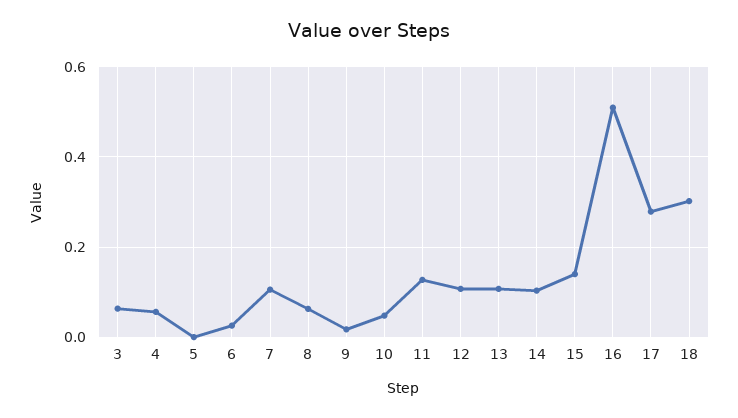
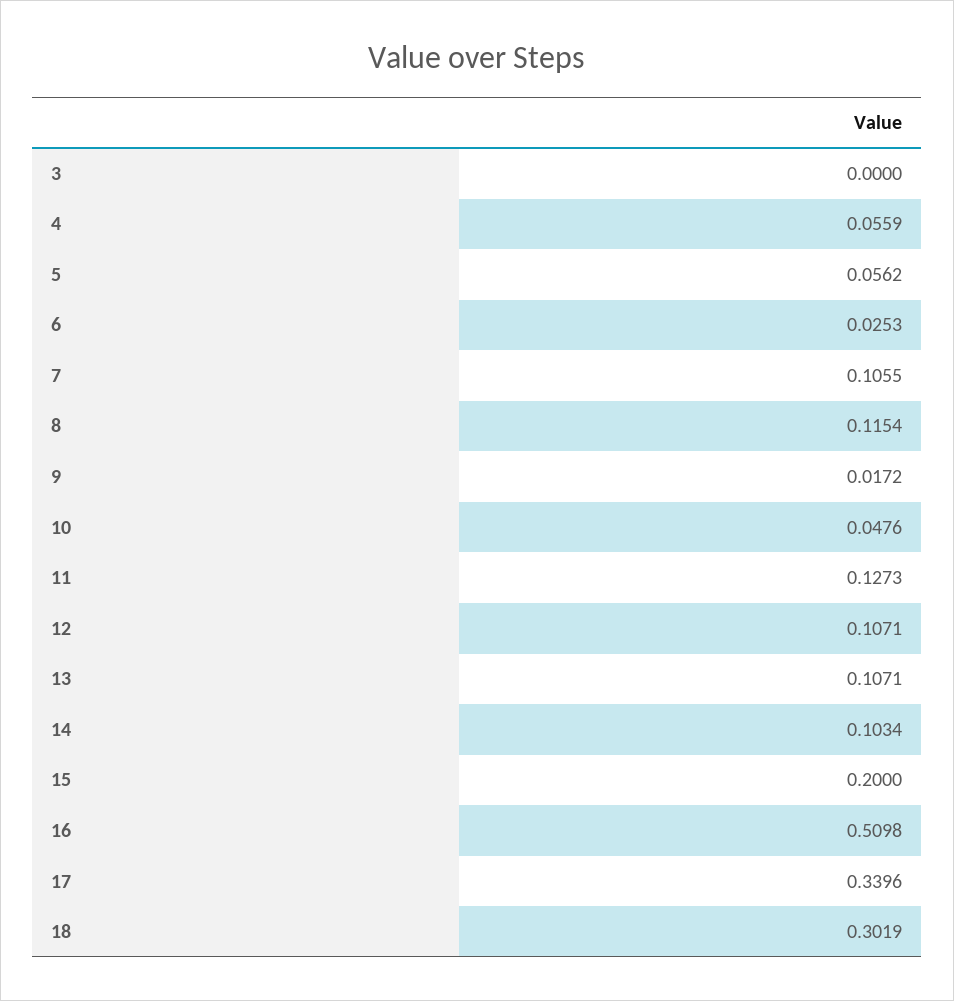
  {
-   "3": 0.06,
+   "3": 0,
    "4": 0.0559,
-   "5": 0,
+   "5": 0.0562,
    "6": 0.0253,
    "7": 0.1055,
-   "8": 0.06,
+   "8": 0.1154,
    "9": 0.0172,
    "10": 0.0476,
    "11": 0.1273,
    "12": 0.1071,
    "13": 0.1071,
    "14": 0.1034,
-   "15": 0.14,
+   "15": 0.2,
    "16": 0.5098,
-   "17": 0.28,
+   "17": 0.3396,
    "18": 0.3019
  }

